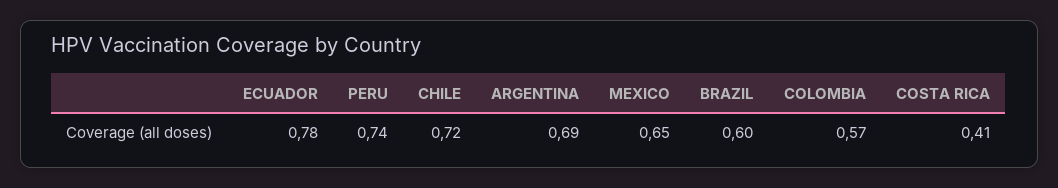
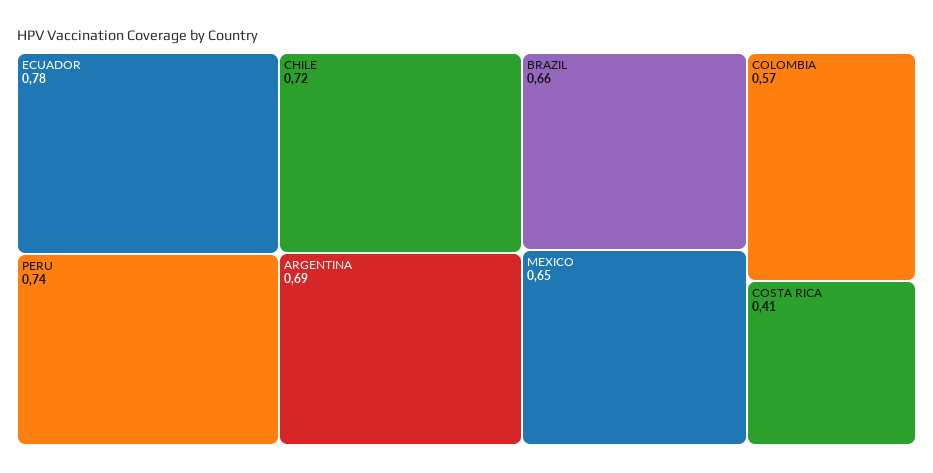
  {
    "ECUADOR": 0.78,
    "PERU": 0.74,
    "CHILE": 0.72,
    "ARGENTINA": 0.69,
    "MEXICO": 0.65,
-   "BRAZIL": 0.6,
+   "BRAZIL": 0.66,
    "COLOMBIA": 0.57,
    "COSTA RICA": 0.41
  }

